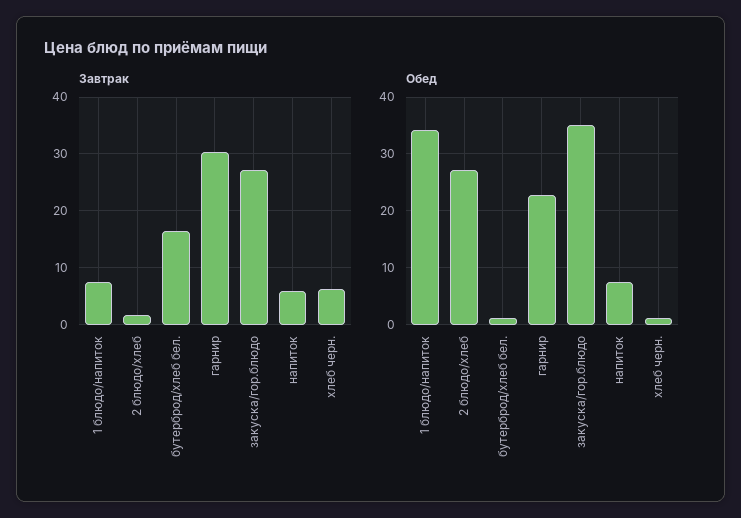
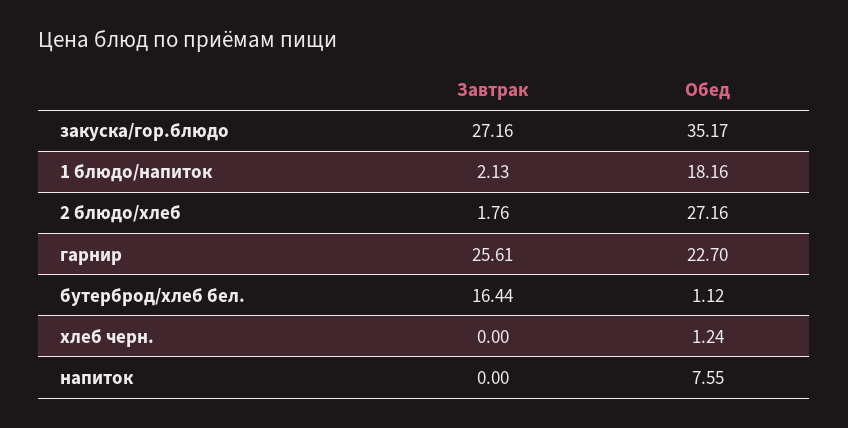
  {
    "Завтрак": {
-     "1 блюдо/напиток": 8,
+     "1 блюдо/напиток": 2.13,
      "2 блюдо/хлеб": 1.76,
      "бутерброд/хлеб бел.": 16.44,
-     "гарнир": 30,
+     "гарнир": 25.61,
      "закуска/гор.блюдо": 27.16,
-     "напиток": 6,
+     "напиток": 0,
-     "хлеб черн.": 6
+     "хлеб черн.": 0
    },
    "Обед": {
-     "1 блюдо/напиток": 34,
+     "1 блюдо/напиток": 18.16,
      "2 блюдо/хлеб": 27.16,
      "бутерброд/хлеб бел.": 1.12,
      "гарнир": 22.7,
      "закуска/гор.блюдо": 35.17,
      "напиток": 7.55,
      "хлеб черн.": 1.24
    }
  }

